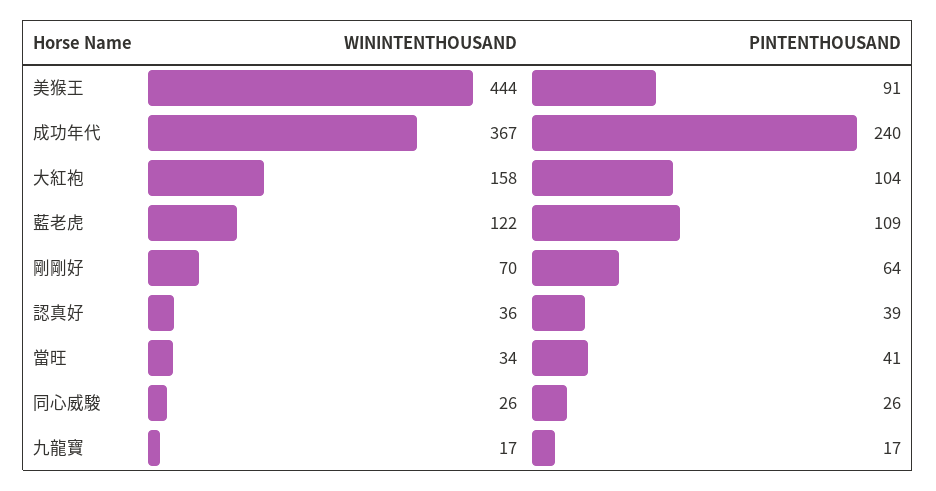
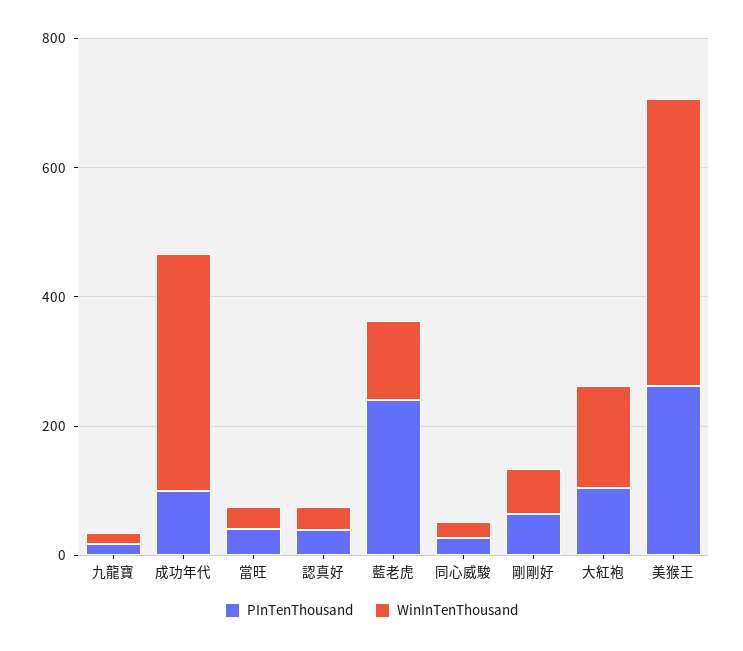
  {
    "WININTENTHOUSAND": {
      "美猴王": 444,
      "成功年代": 367,
      "大紅袍": 158,
      "藍老虎": 122,
      "剛剛好": 70,
      "認真好": 36,
      "當旺": 34,
      "同心威駿": 26,
      "九龍寶": 17
    },
    "PINTENTHOUSAND": {
-     "美猴王": 91,
+     "美猴王": 250,
-     "成功年代": 240,
+     "成功年代": 100,
      "大紅袍": 104,
-     "藍老虎": 109,
+     "藍老虎": 250,
      "剛剛好": 64,
      "認真好": 39,
      "當旺": 41,
      "同心威駿": 26,
      "九龍寶": 17
    }
  }

